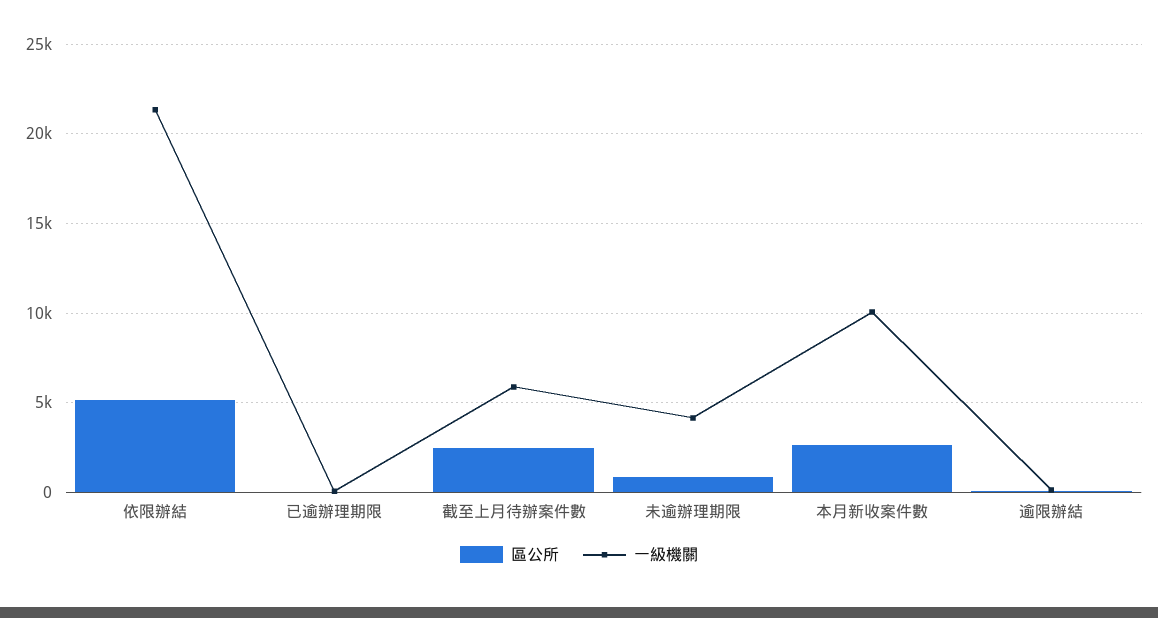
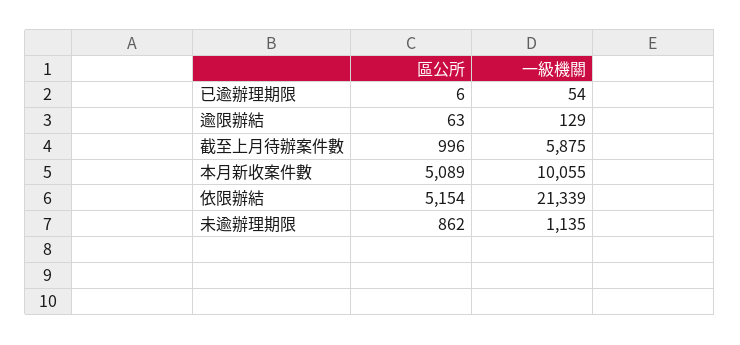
  {
    "區公所": {
      "依限辦結": 5154,
      "已逾辦理期限": 6,
-     "截至上月待辦案件數": 2500,
+     "截至上月待辦案件數": 996,
      "未逾辦理期限": 862,
-     "本月新收案件數": 2500,
+     "本月新收案件數": 5089,
      "逾限辦結": 63
    },
    "一級機關": {
      "依限辦結": 21339,
      "已逾辦理期限": 54,
      "截至上月待辦案件數": 5875,
-     "未逾辦理期限": 4000,
+     "未逾辦理期限": 1135,
      "本月新收案件數": 10055,
      "逾限辦結": 129
    }
  }

